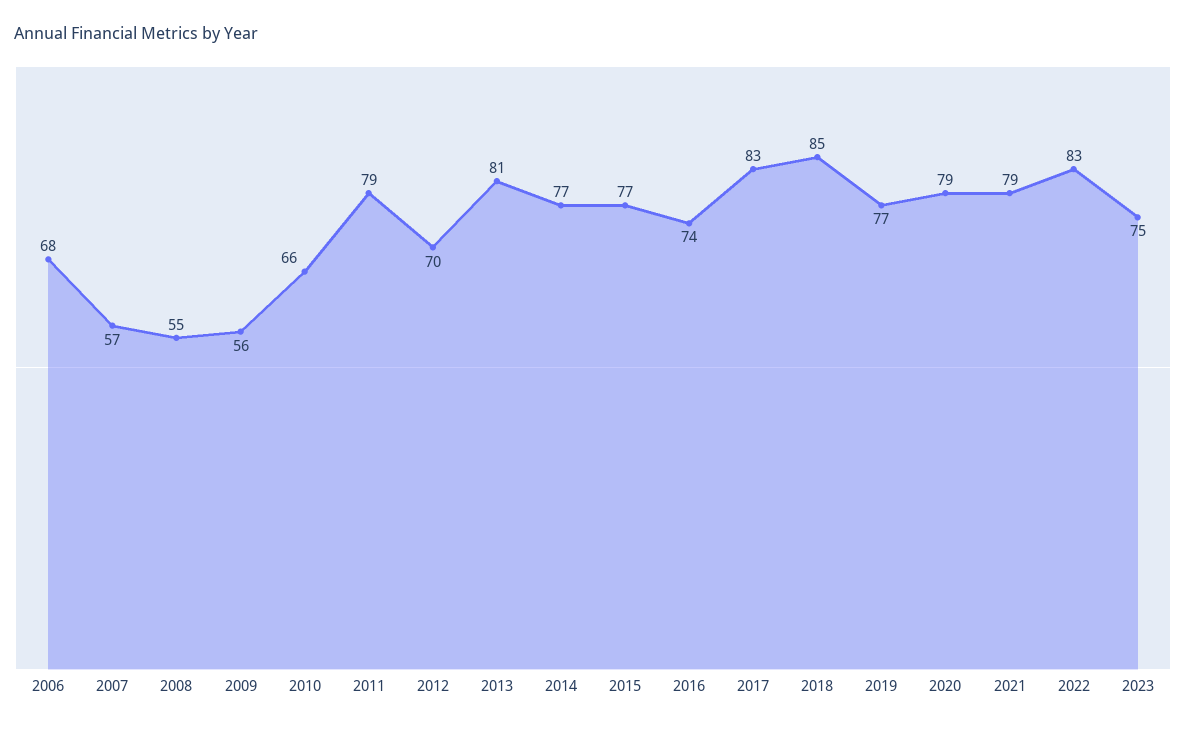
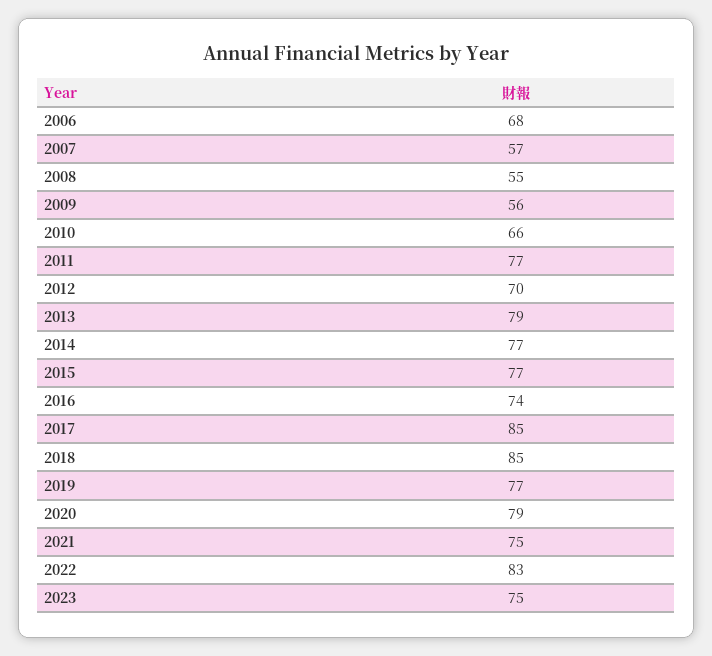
  {
    "2006": 68,
    "2007": 57,
    "2008": 55,
    "2009": 56,
    "2010": 66,
-   "2011": 79,
+   "2011": 77,
    "2012": 70,
-   "2013": 81,
+   "2013": 79,
    "2014": 77,
    "2015": 77,
    "2016": 74,
-   "2017": 83,
+   "2017": 85,
    "2018": 85,
    "2019": 77,
    "2020": 79,
-   "2021": 79,
+   "2021": 75,
    "2022": 83,
    "2023": 75
  }

